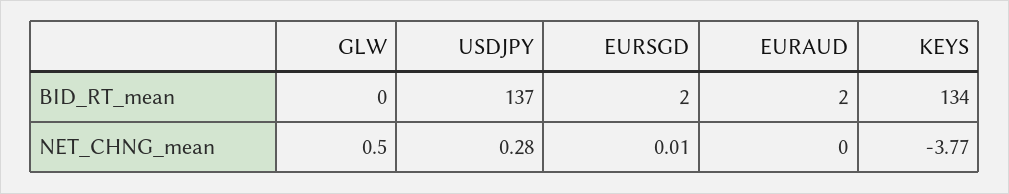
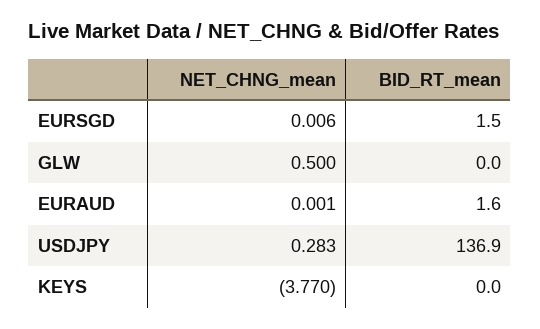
  {
    "GLW": {
      "BID_RT_mean": 0,
      "NET_CHNG_mean": 0.5
    },
    "USDJPY": {
      "BID_RT_mean": 136.9,
      "NET_CHNG_mean": 0.283
    },
    "EURSGD": {
      "BID_RT_mean": 1.5,
      "NET_CHNG_mean": 0.006
    },
    "EURAUD": {
      "BID_RT_mean": 1.6,
      "NET_CHNG_mean": 0.001
    },
    "KEYS": {
-     "BID_RT_mean": 134,
+     "BID_RT_mean": 0,
      "NET_CHNG_mean": -3.77
    }
  }

